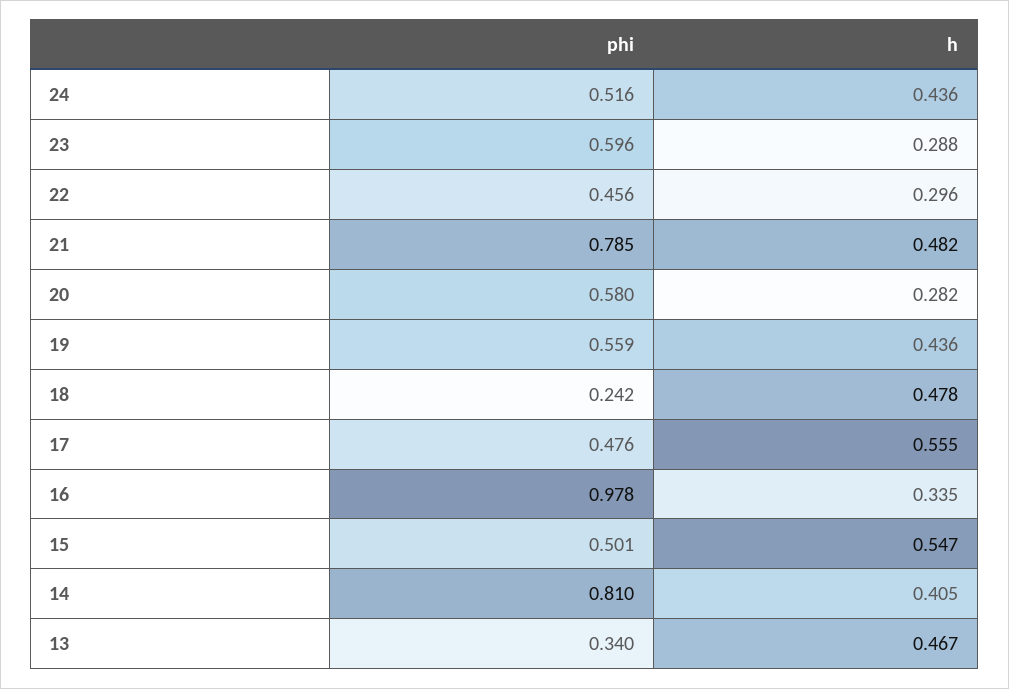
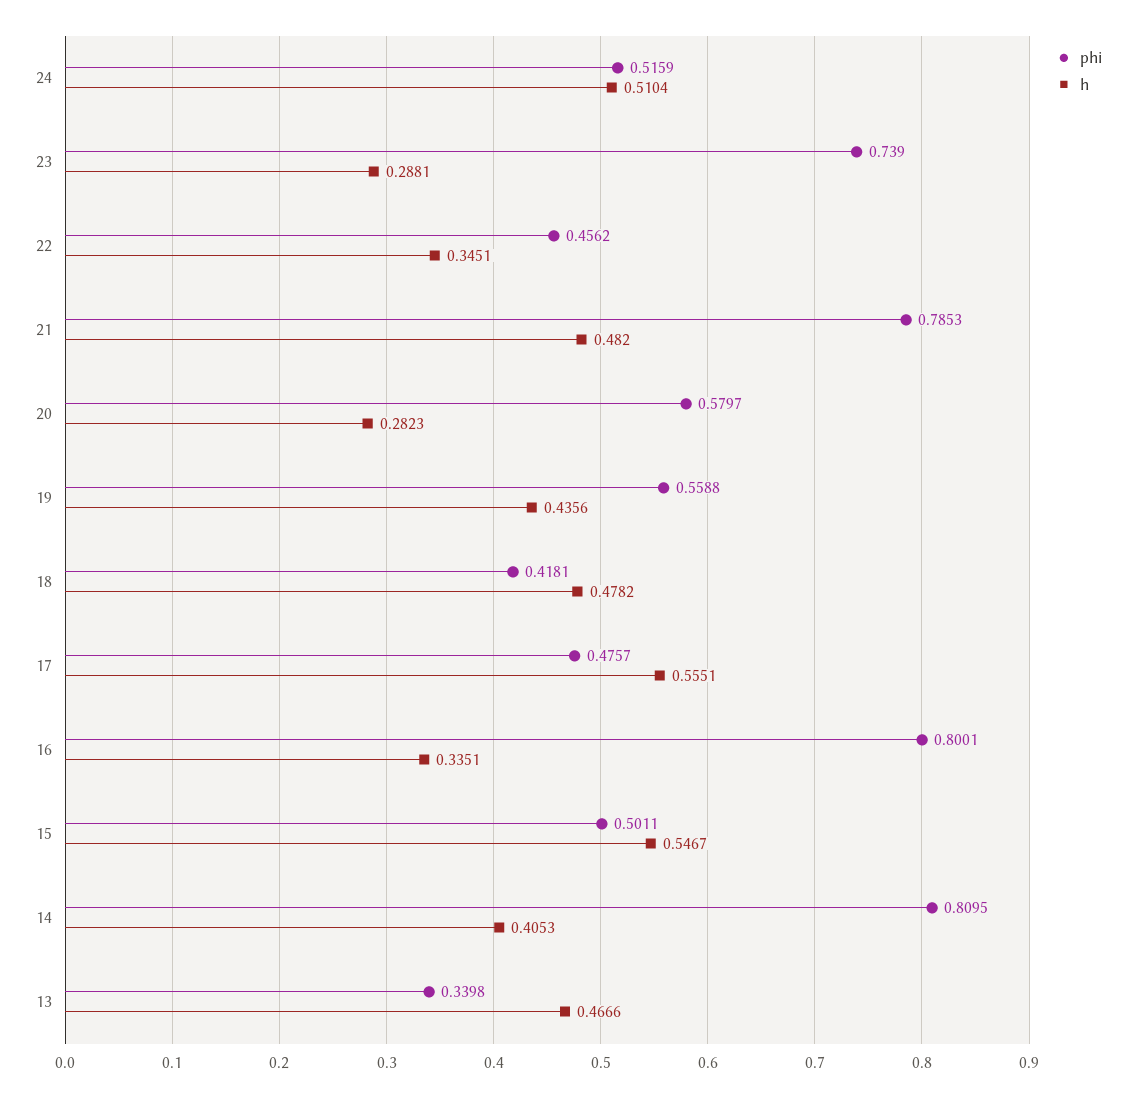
  {
    "phi": {
      "24": 0.5159,
-     "23": 0.596,
+     "23": 0.739,
      "22": 0.4562,
      "21": 0.7853,
      "20": 0.5797,
      "19": 0.5588,
-     "18": 0.242,
+     "18": 0.4181,
      "17": 0.4757,
-     "16": 0.978,
+     "16": 0.8001,
      "15": 0.5011,
      "14": 0.8095,
      "13": 0.3398
    },
    "h": {
-     "24": 0.436,
+     "24": 0.5104,
      "23": 0.2881,
-     "22": 0.296,
+     "22": 0.3451,
      "21": 0.482,
      "20": 0.2823,
      "19": 0.4356,
      "18": 0.4782,
      "17": 0.5551,
      "16": 0.3351,
      "15": 0.5467,
      "14": 0.4053,
      "13": 0.4666
    }
  }

